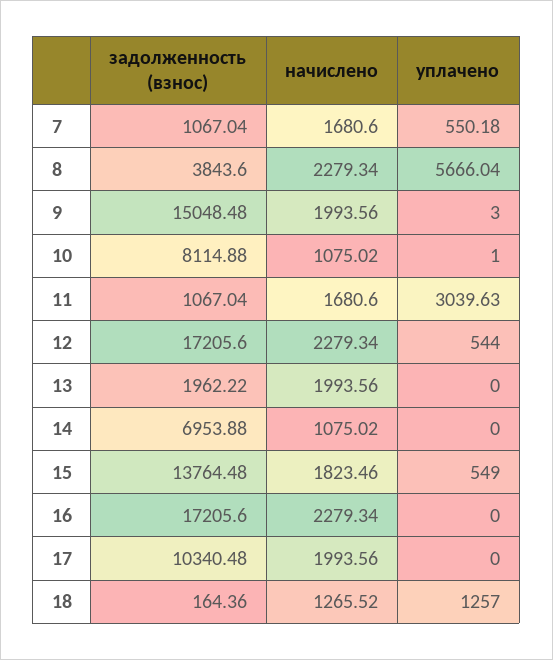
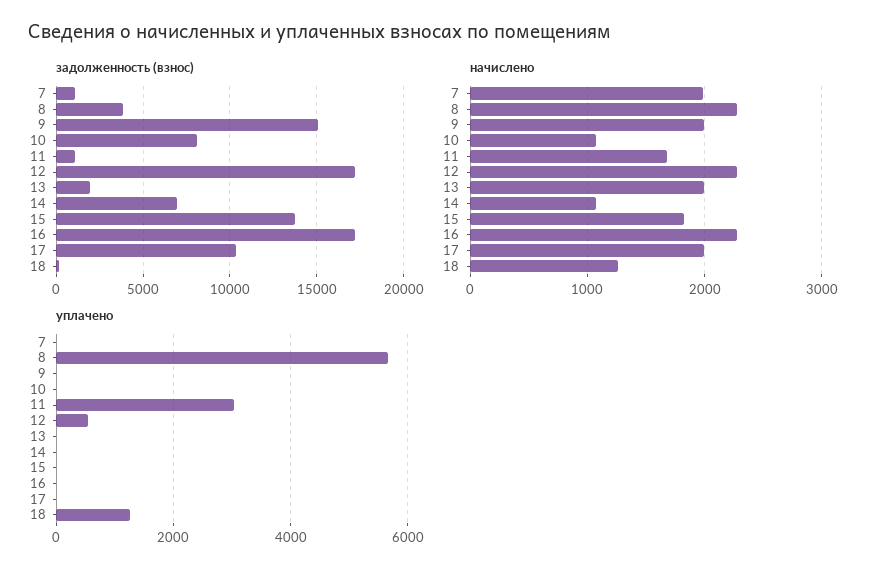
  {
    "задолженность (взнос)": {
      "7": 1067.04,
      "8": 3843.6,
      "9": 15048.48,
      "10": 8114.88,
      "11": 1067.04,
      "12": 17205.6,
      "13": 1962.22,
      "14": 6953.88,
      "15": 13764.48,
      "16": 17205.6,
      "17": 10340.48,
      "18": 164.36
    },
    "начислено": {
-     "7": 1680.6,
+     "7": 2000,
      "8": 2279.34,
      "9": 1993.56,
      "10": 1075.02,
      "11": 1680.6,
      "12": 2279.34,
      "13": 1993.56,
      "14": 1075.02,
      "15": 1823.46,
      "16": 2279.34,
      "17": 1993.56,
      "18": 1265.52
    },
    "уплачено": {
-     "7": 550.18,
+     "7": 0,
      "8": 5666.04,
      "9": 3,
      "10": 1,
      "11": 3039.63,
      "12": 544,
      "13": 0,
      "14": 0,
-     "15": 549,
+     "15": 0,
      "16": 0,
      "17": 0,
      "18": 1257
    }
  }

